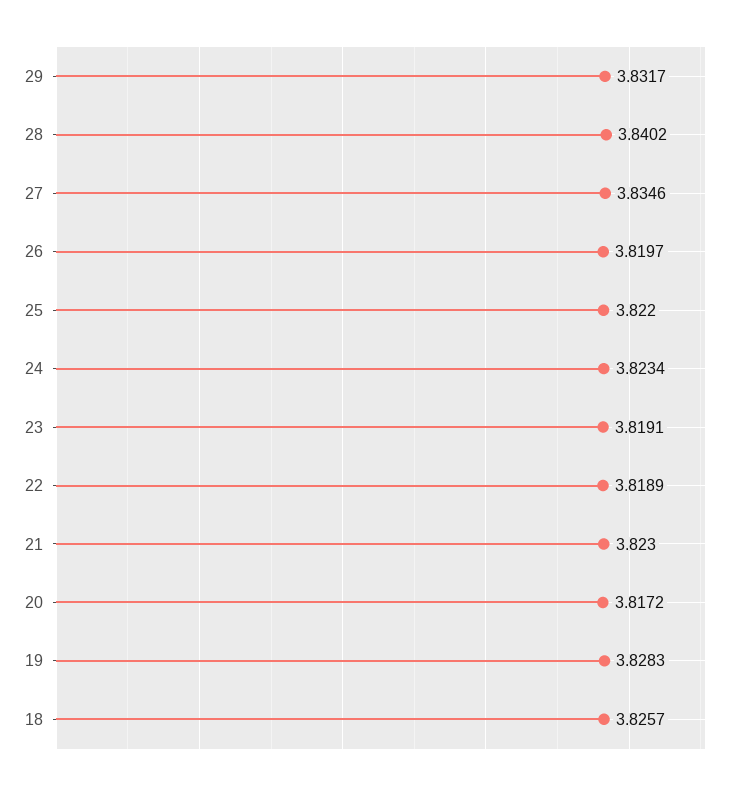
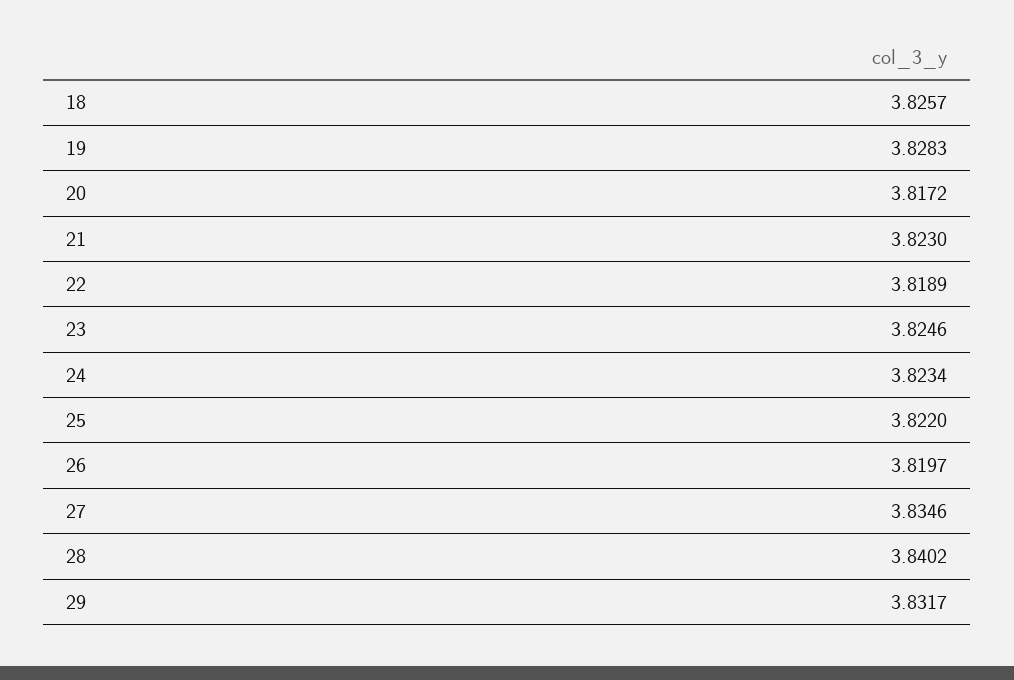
  {
    "29": 3.8317,
    "28": 3.8402,
    "27": 3.8346,
    "26": 3.8197,
    "25": 3.822,
    "24": 3.8234,
-   "23": 3.8191,
+   "23": 3.8246,
    "22": 3.8189,
    "21": 3.823,
    "20": 3.8172,
    "19": 3.8283,
    "18": 3.8257
  }

